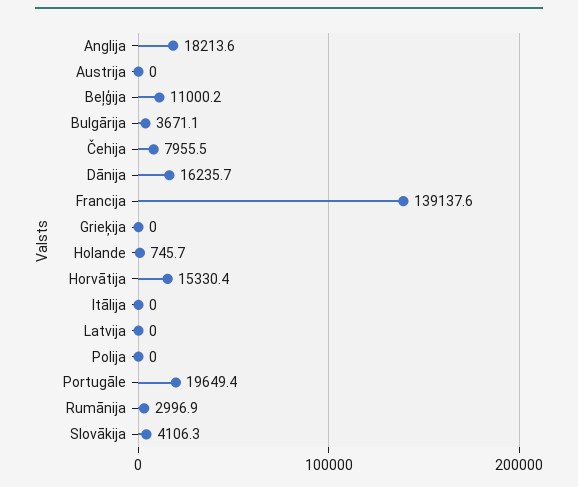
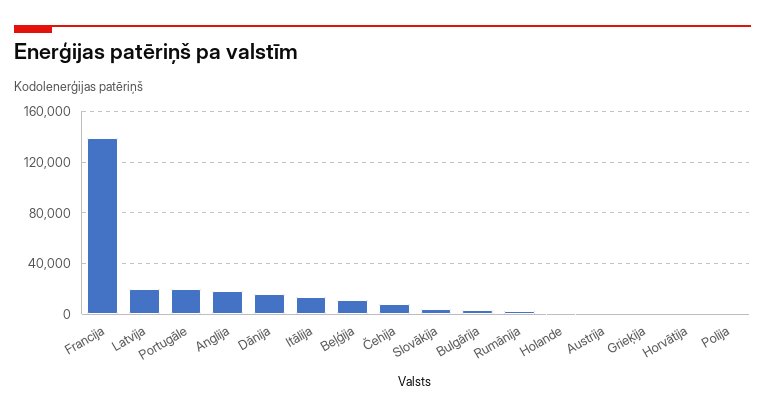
  {
    "Anglija": 18213.6,
    "Austrija": 0,
    "Beļģija": 11000.2,
    "Bulgārija": 3671.1,
    "Čehija": 7955.5,
    "Dānija": 16235.7,
    "Francija": 139137.6,
    "Grieķija": 0,
    "Holande": 745.7,
-   "Horvātija": 15330.4,
+   "Horvātija": 0,
-   "Itālija": 0,
+   "Itālija": 15000,
-   "Latvija": 0,
+   "Latvija": 20000,
    "Polija": 0,
    "Portugāle": 19649.4,
    "Rumānija": 2996.9,
    "Slovākija": 4106.3
  }

